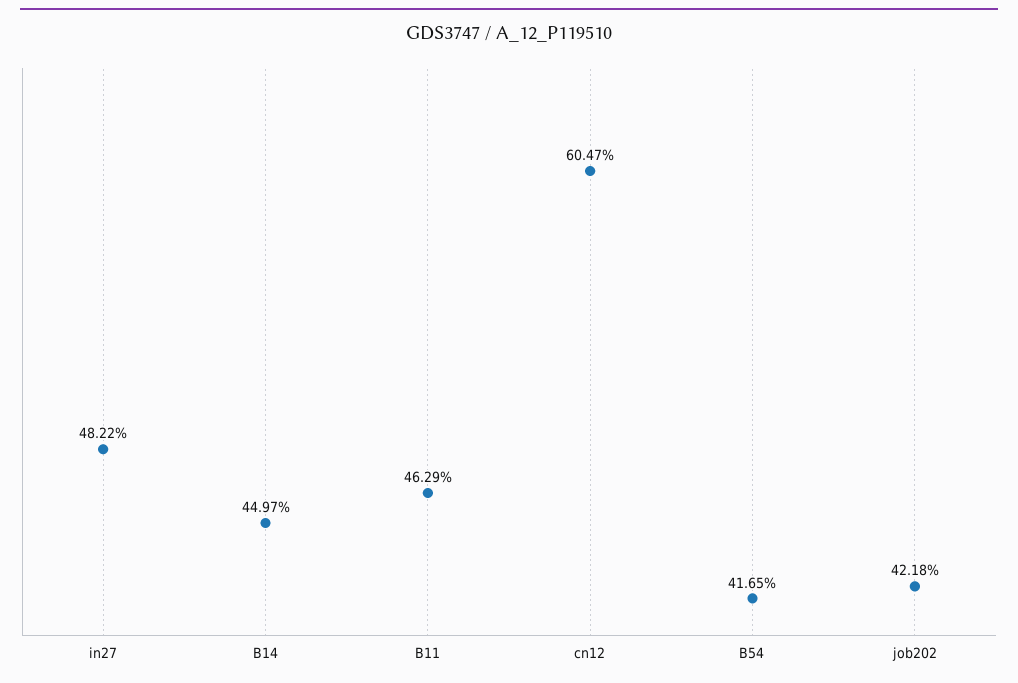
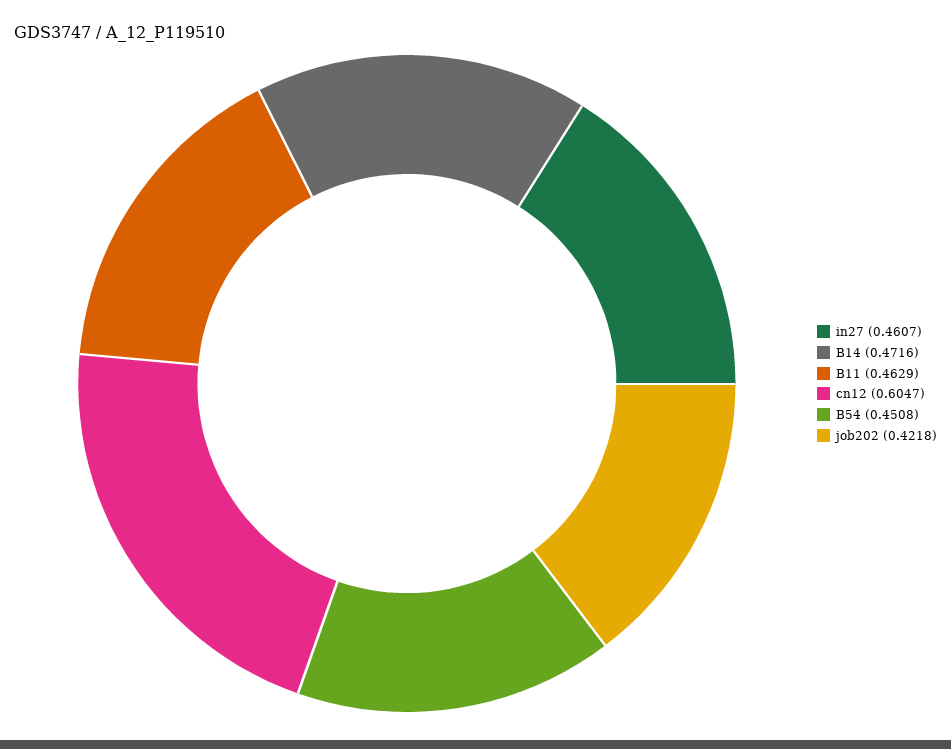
  {
-   "in27": 0.4822,
+   "in27": 0.4607,
-   "B14": 0.4497,
+   "B14": 0.4716,
    "B11": 0.4629,
    "cn12": 0.6047,
-   "B54": 0.4165,
+   "B54": 0.4508,
    "job202": 0.4218
  }

